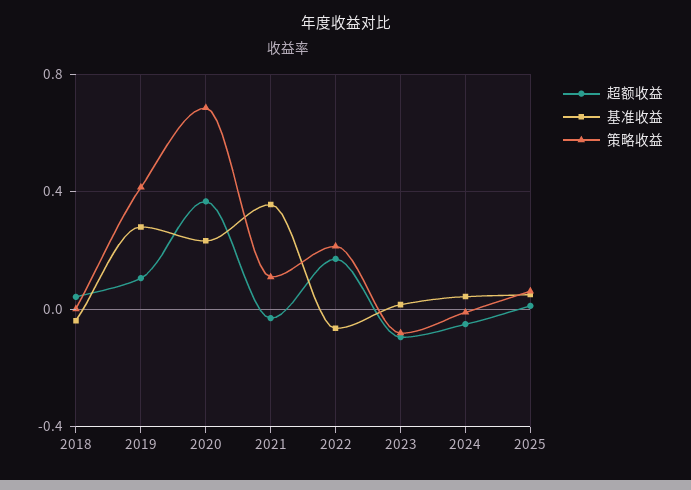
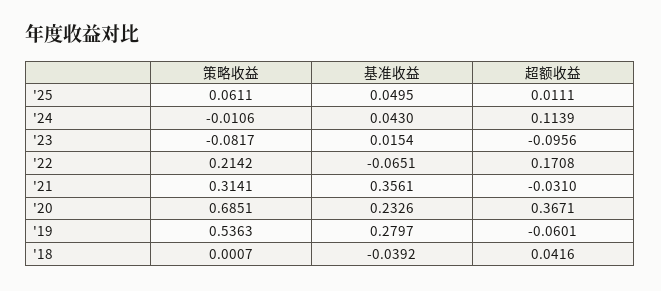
  {
    "超额收益": {
      "2018": 0.0416,
-     "2019": 0.1,
+     "2019": -0.0601,
      "2020": 0.3671,
      "2021": -0.031,
      "2022": 0.1708,
      "2023": -0.0956,
-     "2024": -0.05,
+     "2024": 0.1139,
      "2025": 0.0111
    },
    "基准收益": {
      "2018": -0.0392,
      "2019": 0.2797,
      "2020": 0.2326,
      "2021": 0.3561,
      "2022": -0.0651,
      "2023": 0.0154,
      "2024": 0.043,
      "2025": 0.0495
    },
    "策略收益": {
      "2018": 0.0007,
-     "2019": 0.4,
+     "2019": 0.5363,
      "2020": 0.6851,
-     "2021": 0.1,
+     "2021": 0.3141,
      "2022": 0.2142,
      "2023": -0.0817,
      "2024": -0.0106,
      "2025": 0.0611
    }
  }

